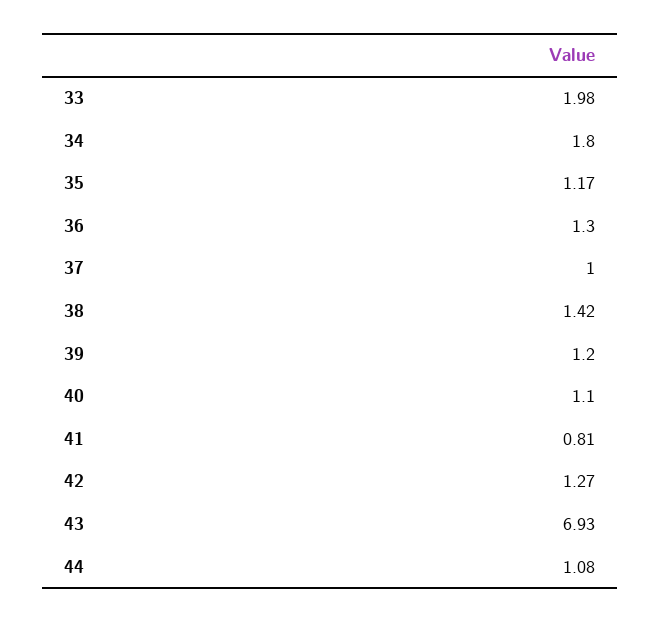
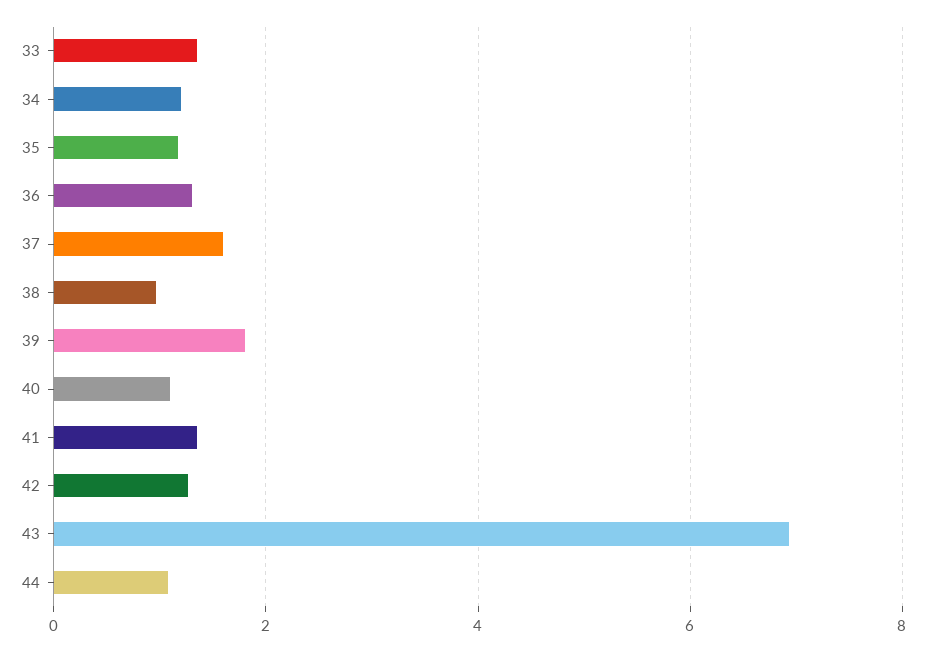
  {
-   "33": 1.98,
+   "33": 1.4,
-   "34": 1.8,
+   "34": 1.2,
    "35": 1.17,
    "36": 1.3,
-   "37": 1,
+   "37": 1.6,
-   "38": 1.42,
+   "38": 1,
-   "39": 1.2,
+   "39": 1.8,
    "40": 1.1,
-   "41": 0.81,
+   "41": 1.4,
    "42": 1.27,
    "43": 6.93,
    "44": 1.08
  }

